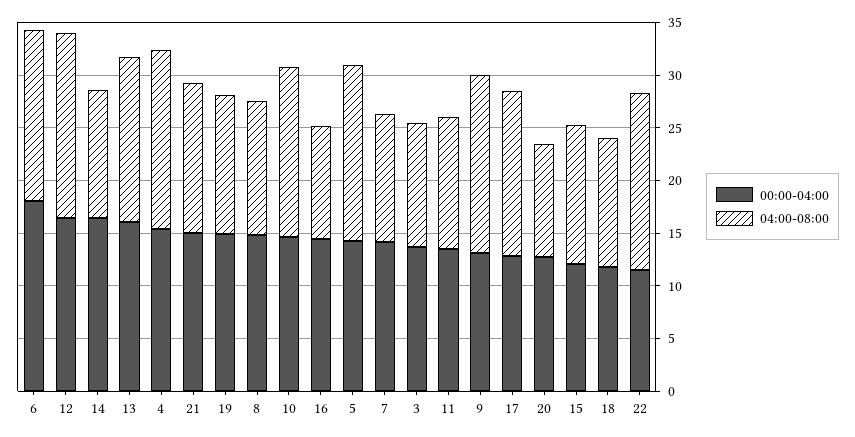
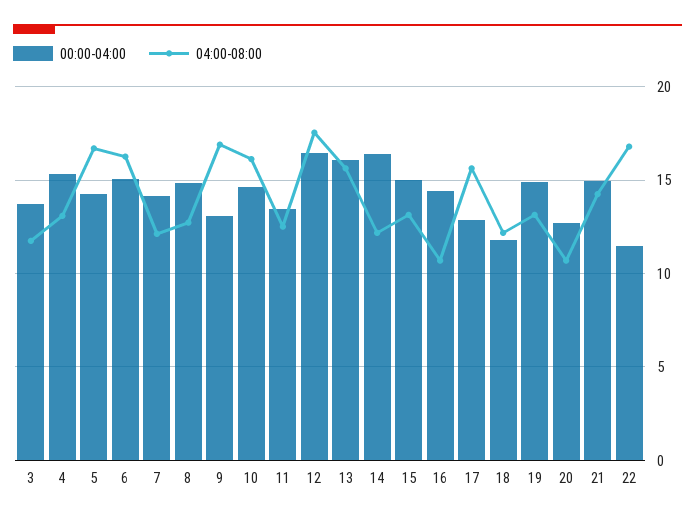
  {
    "00:00-04:00": {
-     "6": 18,
+     "6": 15,
      "12": 16.5,
      "14": 16.5,
      "13": 16,
      "4": 15.5,
      "21": 15,
      "19": 15,
      "8": 15,
      "10": 14.5,
      "16": 14.5,
      "5": 14.5,
      "7": 14,
      "3": 13.5,
      "11": 13.5,
      "9": 13,
      "17": 13,
      "20": 12.5,
-     "15": 12,
+     "15": 15,
      "18": 12,
      "22": 11.5
    },
    "04:00-08:00": {
      "6": 16.5,
      "12": 17.5,
      "14": 12,
      "13": 15.5,
-     "4": 17,
+     "4": 13,
      "21": 14.5,
      "19": 13,
      "8": 12.5,
      "10": 16,
      "16": 10.5,
      "5": 16.5,
      "7": 12,
      "3": 12,
      "11": 12.5,
      "9": 17,
      "17": 15.5,
      "20": 10.5,
      "15": 13,
      "18": 12,
      "22": 17
    }
  }

